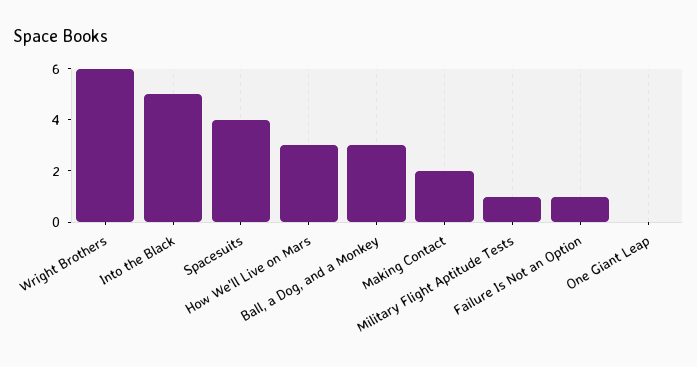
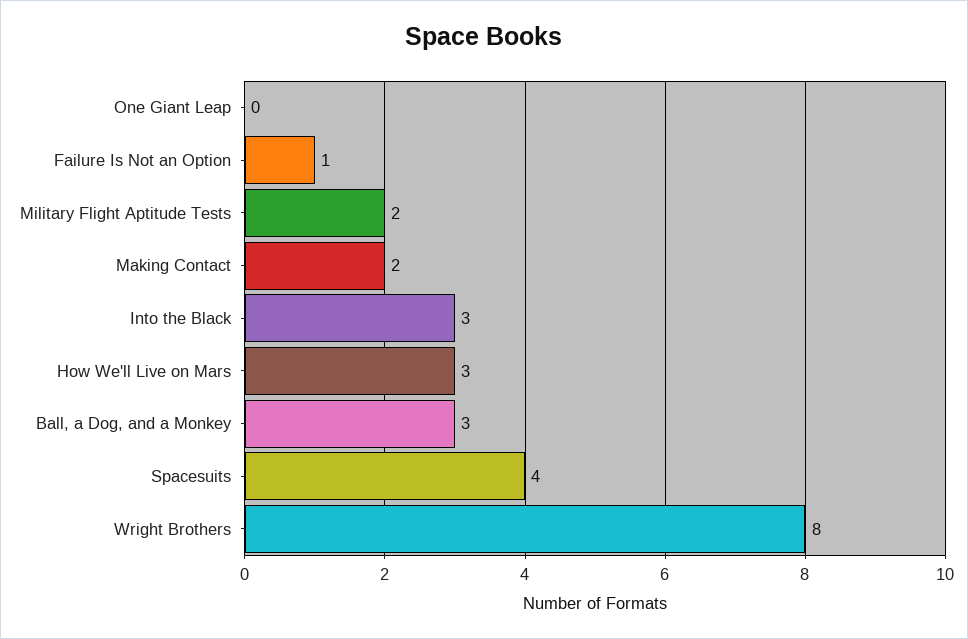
  {
-   "Wright Brothers": 6,
+   "Wright Brothers": 8,
-   "Into the Black": 5,
+   "Into the Black": 3,
    "Spacesuits": 4,
    "How We'll Live on Mars": 3,
    "Ball, a Dog, and a Monkey": 3,
    "Making Contact": 2,
-   "Military Flight Aptitude Tests": 1,
+   "Military Flight Aptitude Tests": 2,
    "Failure Is Not an Option": 1,
    "One Giant Leap": 0
  }

